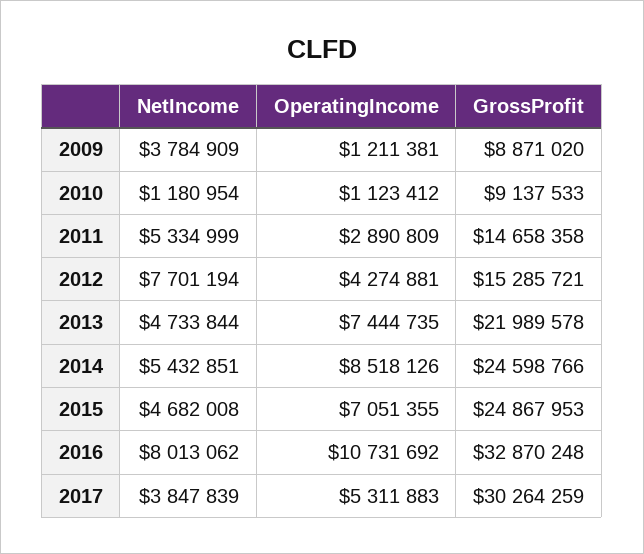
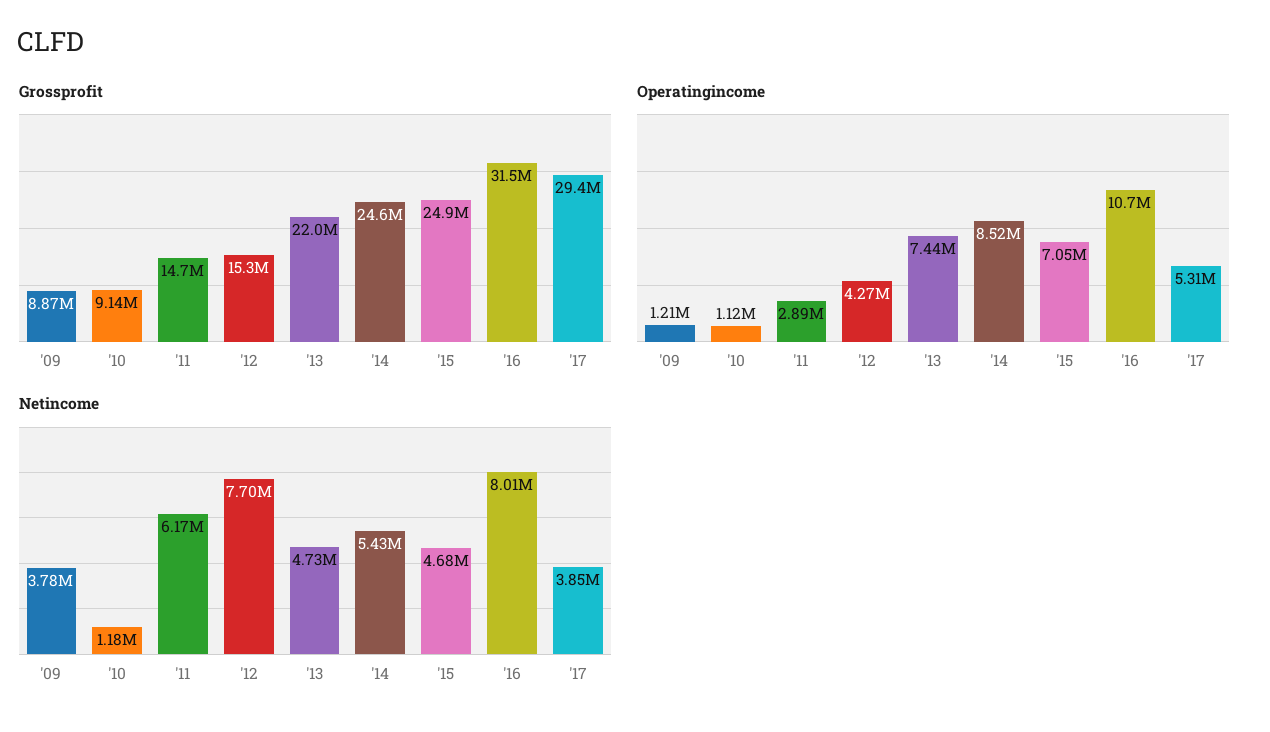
  {
    "NetIncome": {
      "2009": 3784909,
      "2010": 1180954,
-     "2011": 5334999,
+     "2011": 6170000,
      "2012": 7701194,
      "2013": 4733844,
      "2014": 5432851,
      "2015": 4682008,
      "2016": 8013062,
      "2017": 3847839
    },
    "OperatingIncome": {
      "2009": 1211381,
      "2010": 1123412,
      "2011": 2890809,
      "2012": 4274881,
      "2013": 7444735,
      "2014": 8518126,
      "2015": 7051355,
      "2016": 10731692,
      "2017": 5311883
    },
    "GrossProfit": {
      "2009": 8871020,
      "2010": 9137533,
      "2011": 14658358,
      "2012": 15285721,
      "2013": 21989578,
      "2014": 24598766,
      "2015": 24867953,
-     "2016": 32870248,
+     "2016": 31500000,
-     "2017": 30264259
+     "2017": 29400000
    }
  }

